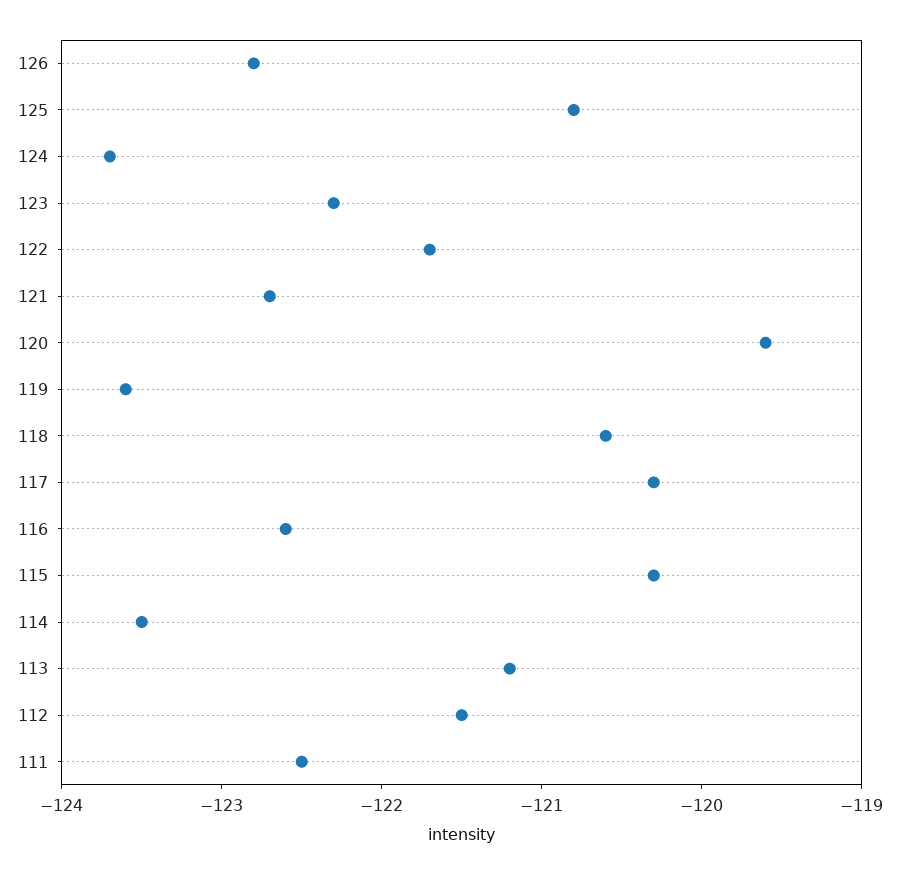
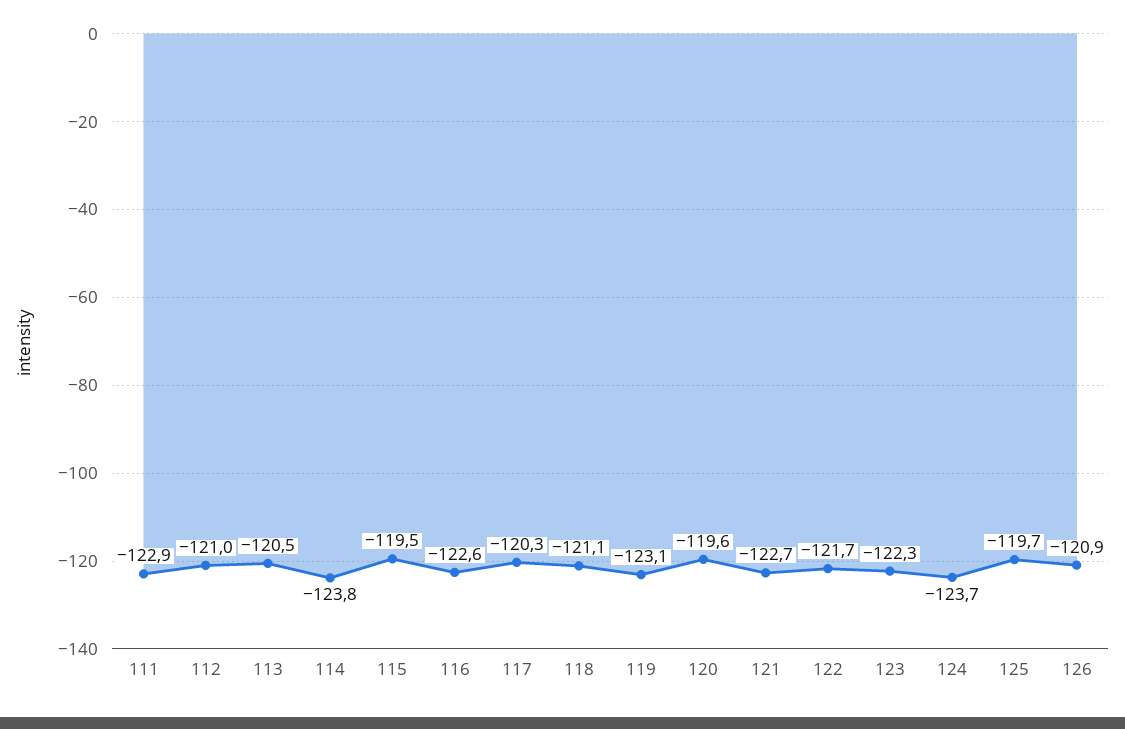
  {
-   "126": -122.8,
+   "126": -120.9,
-   "125": -120.8,
+   "125": -119.7,
    "124": -123.7,
    "123": -122.3,
    "122": -121.7,
    "121": -122.7,
    "120": -119.6,
-   "119": -123.6,
+   "119": -123.1,
-   "118": -120.6,
+   "118": -121.1,
    "117": -120.3,
    "116": -122.6,
-   "115": -120.3,
+   "115": -119.5,
-   "114": -123.5,
+   "114": -123.8,
-   "113": -121.2,
+   "113": -120.5,
-   "112": -121.5,
+   "112": -121,
-   "111": -122.5
+   "111": -122.9
  }

